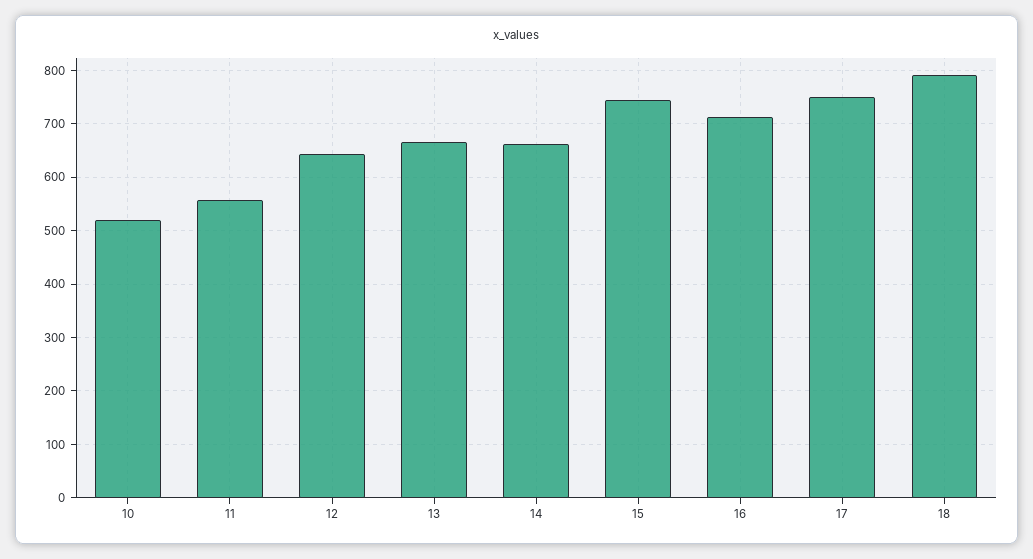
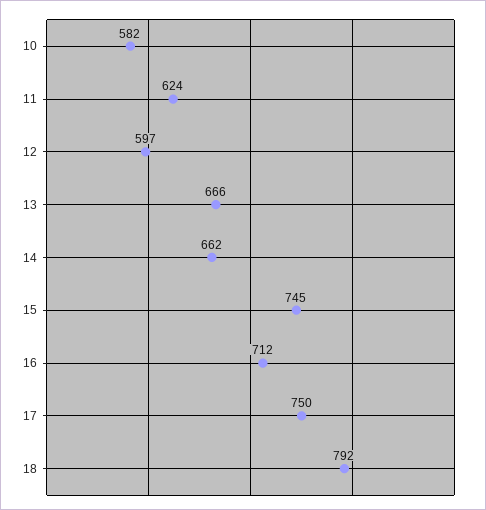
  {
-   "10": 520,
+   "10": 582,
-   "11": 560,
+   "11": 624,
-   "12": 640,
+   "12": 597,
    "13": 666,
    "14": 662,
    "15": 745,
    "16": 712,
    "17": 750,
    "18": 792
  }

